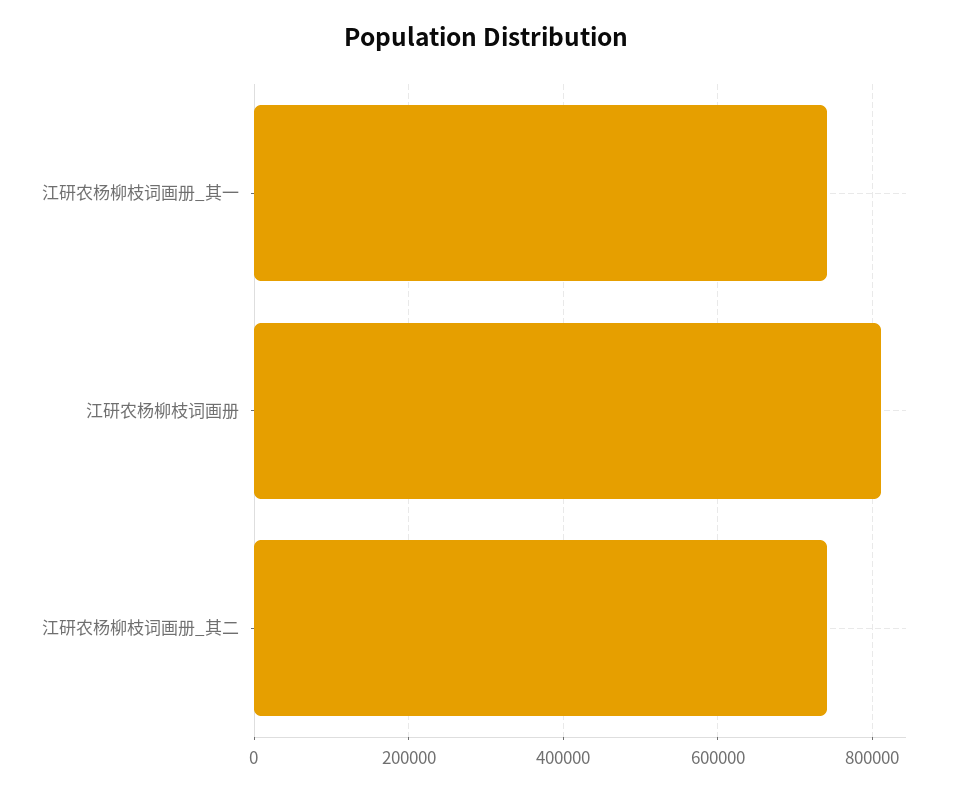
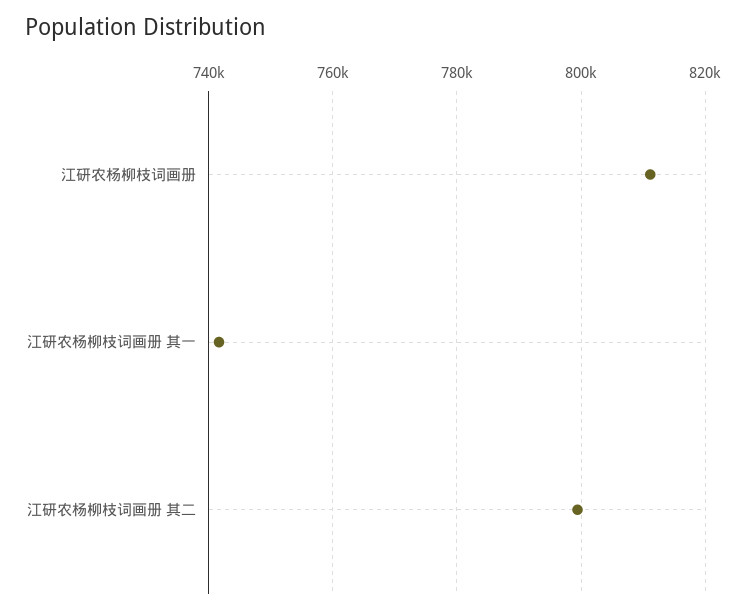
  {
    "江研农杨柳枝词画册_其一": 742000,
    "江研农杨柳枝词画册": 812000,
-   "江研农杨柳枝词画册_其二": 740000
+   "江研农杨柳枝词画册_其二": 800000
  }

